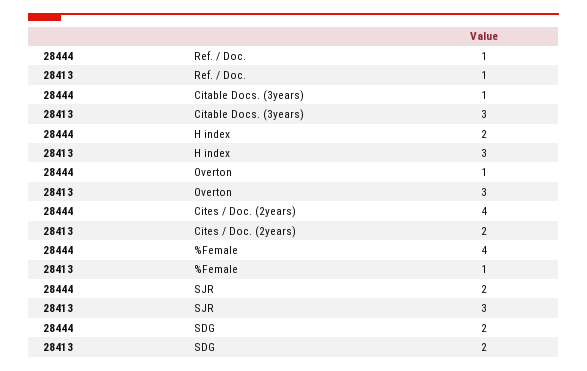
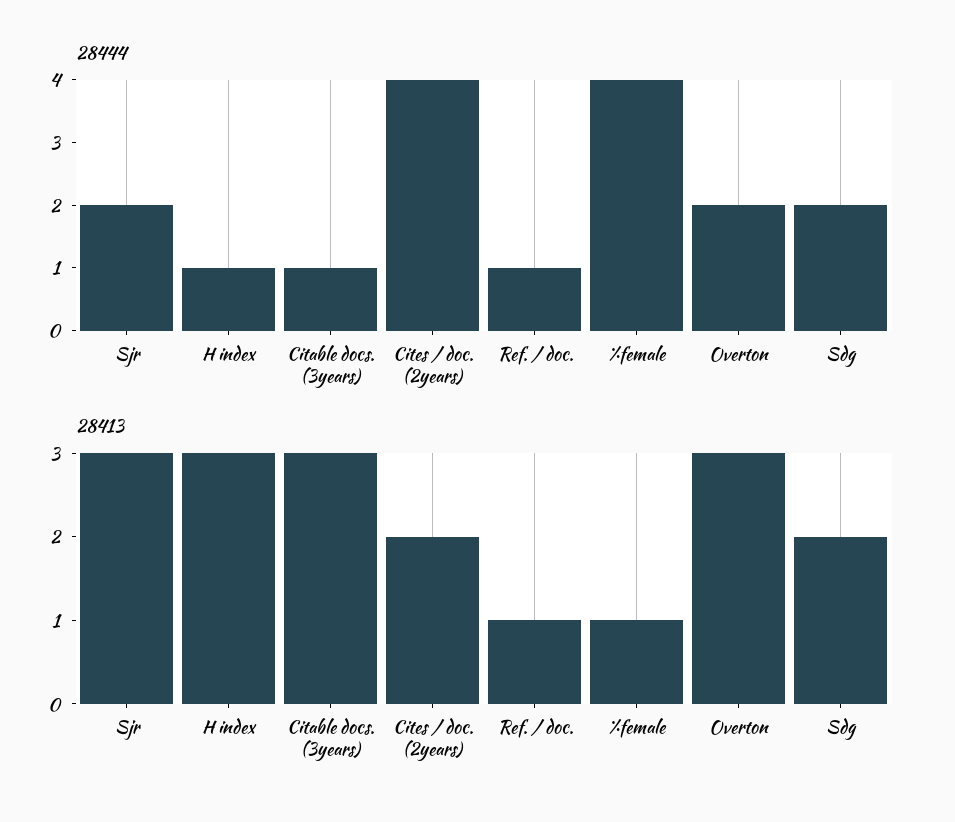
  {
    "28444": {
      "Ref. / Doc.": 1,
      "Citable Docs. (3years)": 1,
-     "H index": 2,
+     "H index": 1,
-     "Overton": 1,
+     "Overton": 2,
      "Cites / Doc. (2years)": 4,
      "%Female": 4,
      "SJR": 2,
      "SDG": 2
    },
    "28413": {
      "Ref. / Doc.": 1,
      "Citable Docs. (3years)": 3,
      "H index": 3,
      "Overton": 3,
      "Cites / Doc. (2years)": 2,
      "%Female": 1,
      "SJR": 3,
      "SDG": 2
    }
  }

